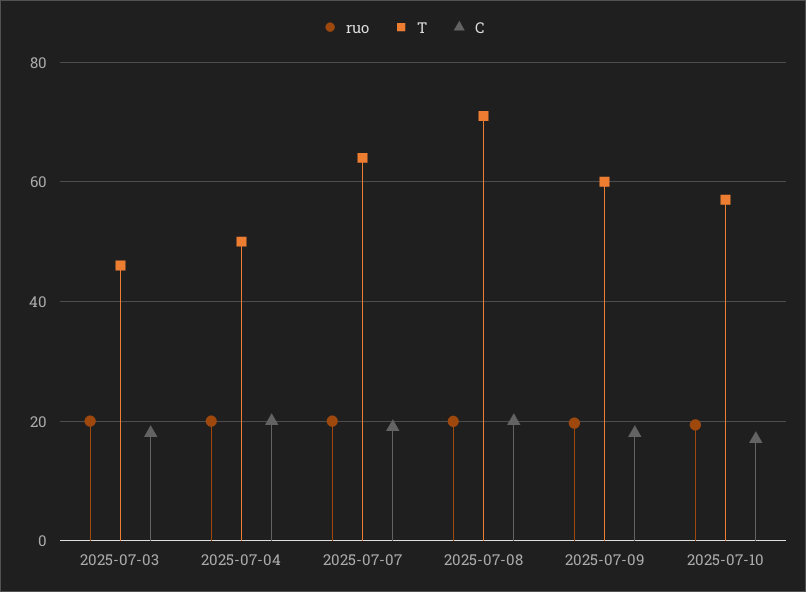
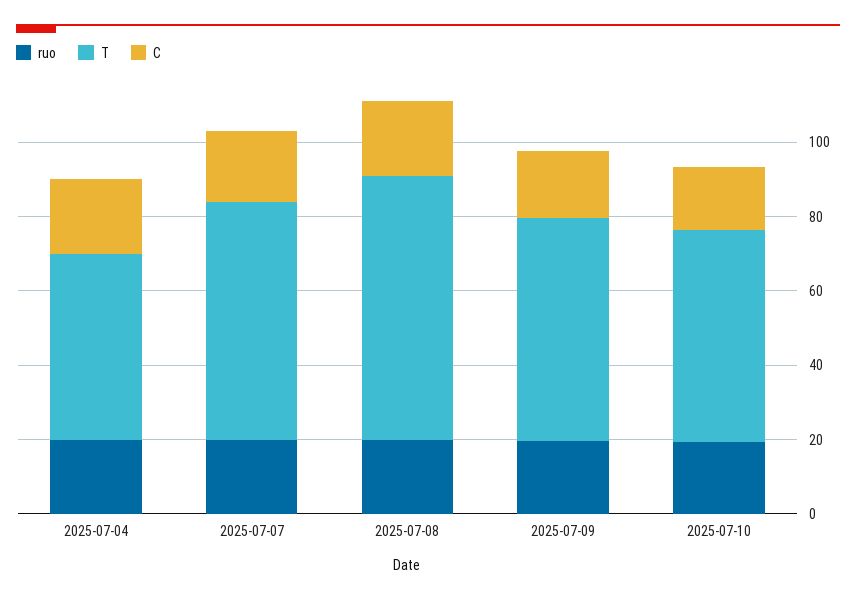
  {
    "ruo": {
-     "2025-07-03": 20,
      "2025-07-04": 20,
      "2025-07-07": 20,
      "2025-07-08": 20,
      "2025-07-09": 20,
      "2025-07-10": 20
    },
    "T": {
-     "2025-07-03": 46,
      "2025-07-04": 50,
      "2025-07-07": 64,
      "2025-07-08": 72,
      "2025-07-09": 60,
      "2025-07-10": 58
    },
    "C": {
-     "2025-07-03": 18,
      "2025-07-04": 20,
      "2025-07-07": 20,
      "2025-07-08": 20,
      "2025-07-09": 18,
      "2025-07-10": 18
    }
  }

